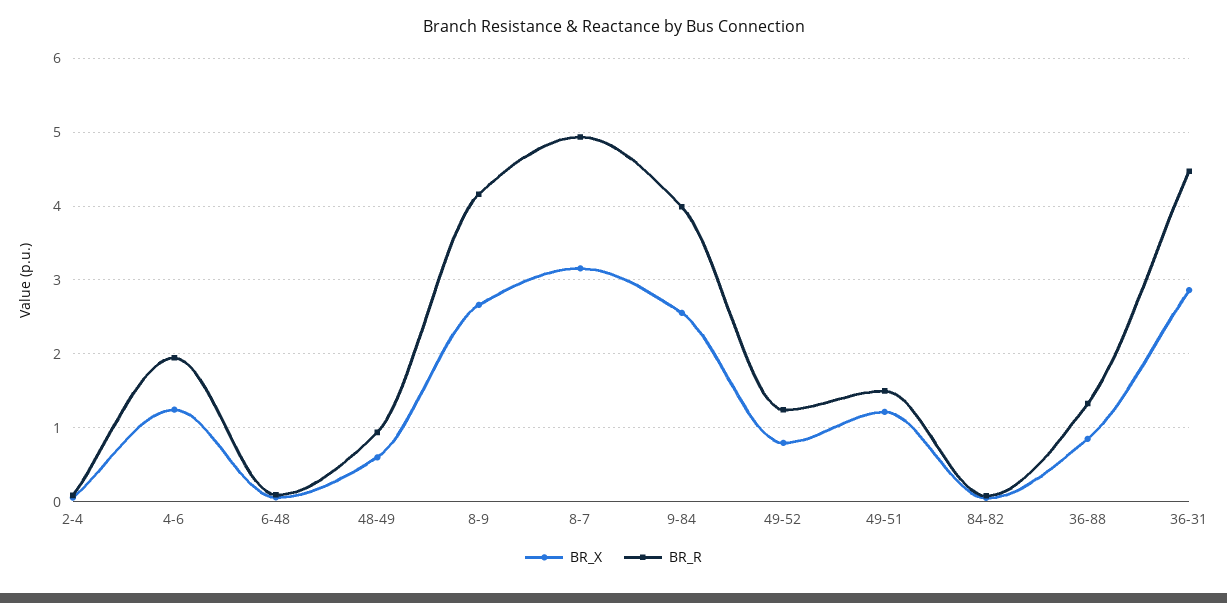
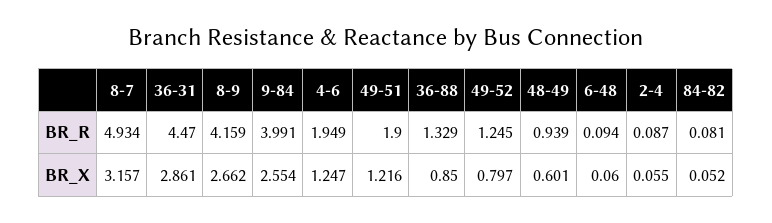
  {
    "BR_X": {
      "2-4": 0.055,
      "4-6": 1.247,
      "6-48": 0.06,
      "48-49": 0.601,
      "8-9": 2.662,
      "8-7": 3.157,
      "9-84": 2.554,
      "49-52": 0.797,
      "49-51": 1.216,
      "84-82": 0.052,
      "36-88": 0.85,
      "36-31": 2.861
    },
    "BR_R": {
      "2-4": 0.087,
      "4-6": 1.949,
      "6-48": 0.094,
      "48-49": 0.939,
      "8-9": 4.159,
      "8-7": 4.934,
      "9-84": 3.991,
      "49-52": 1.245,
-     "49-51": 1.5,
+     "49-51": 1.9,
      "84-82": 0.081,
      "36-88": 1.329,
      "36-31": 4.47
    }
  }

